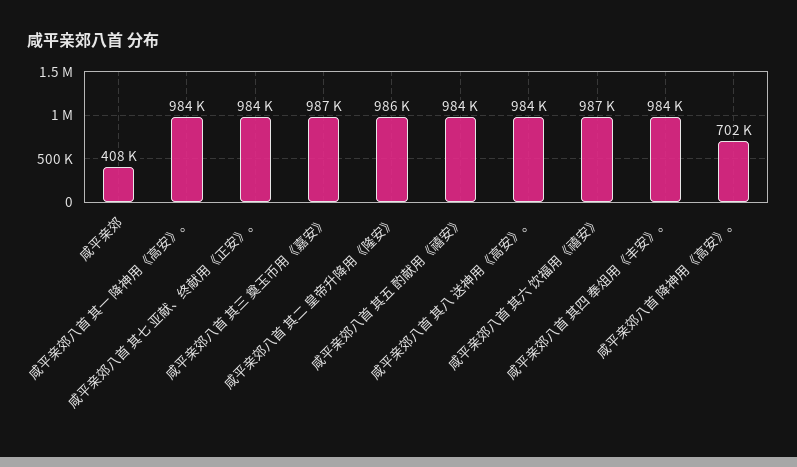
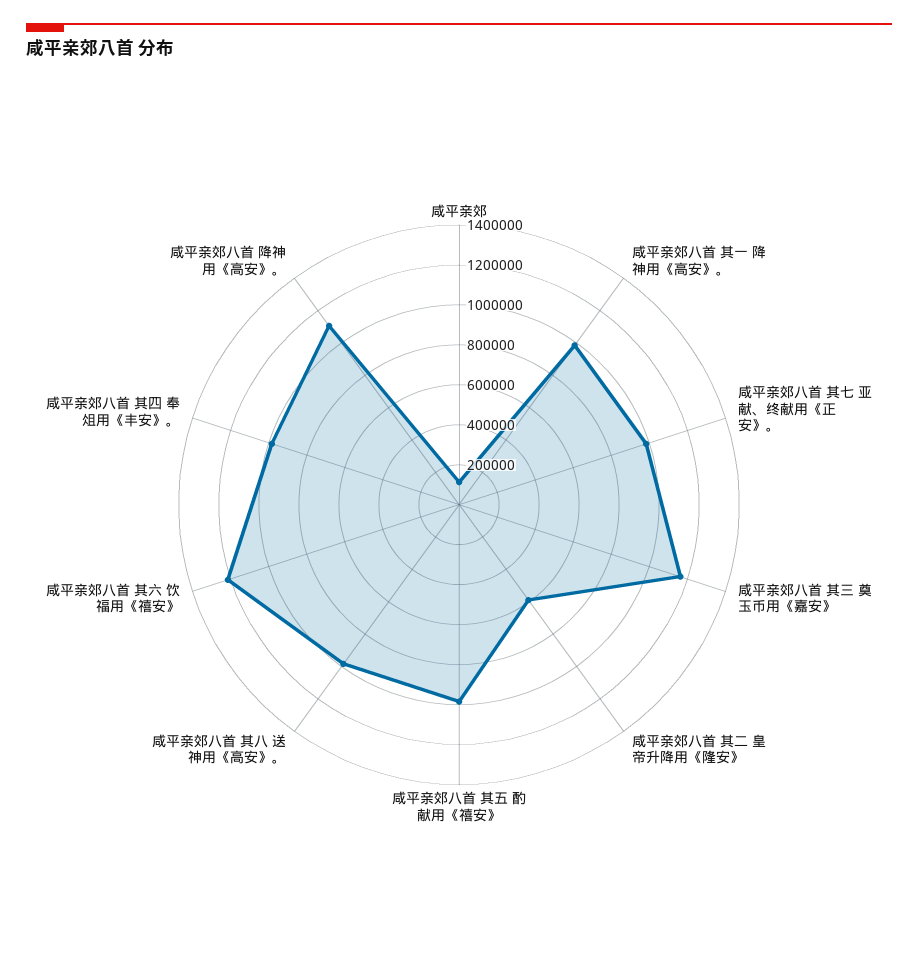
  {
-   "咸平亲郊": 408000,
+   "咸平亲郊": 100000,
    "咸平亲郊八首 其一 降神用《高安》。": 984000,
    "咸平亲郊八首 其七 亚献、终献用《正安》。": 984000,
-   "咸平亲郊八首 其三 奠玉币用《嘉安》": 987000,
+   "咸平亲郊八首 其三 奠玉币用《嘉安》": 1150000,
-   "咸平亲郊八首 其二 皇帝升降用《隆安》": 986000,
+   "咸平亲郊八首 其二 皇帝升降用《隆安》": 600000,
    "咸平亲郊八首 其五 酌献用《禧安》": 984000,
    "咸平亲郊八首 其八 送神用《高安》。": 984000,
-   "咸平亲郊八首 其六 饮福用《禧安》": 987000,
+   "咸平亲郊八首 其六 饮福用《禧安》": 1200000,
    "咸平亲郊八首 其四 奉俎用《丰安》。": 984000,
-   "咸平亲郊八首 降神用《高安》。": 702000
+   "咸平亲郊八首 降神用《高安》。": 1100000
  }

